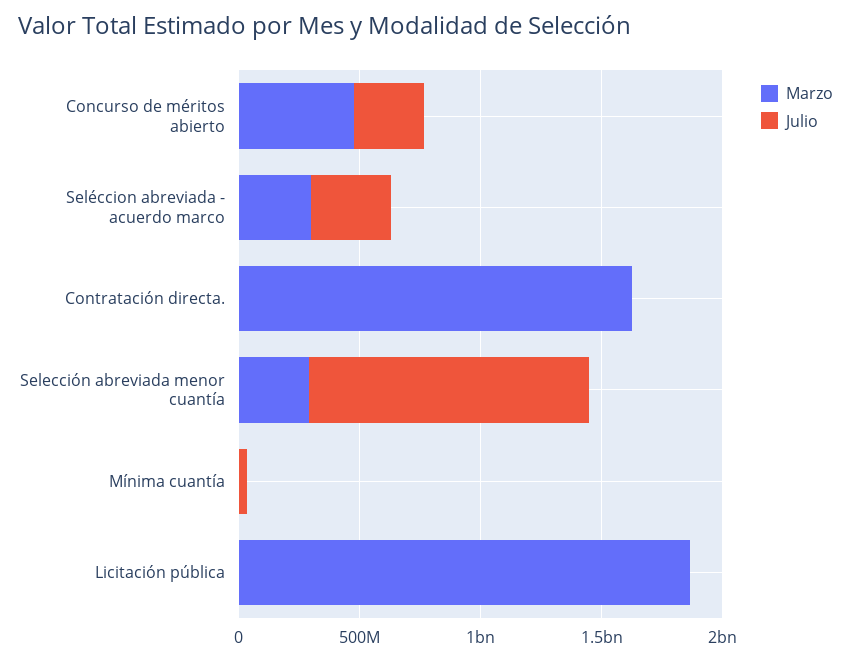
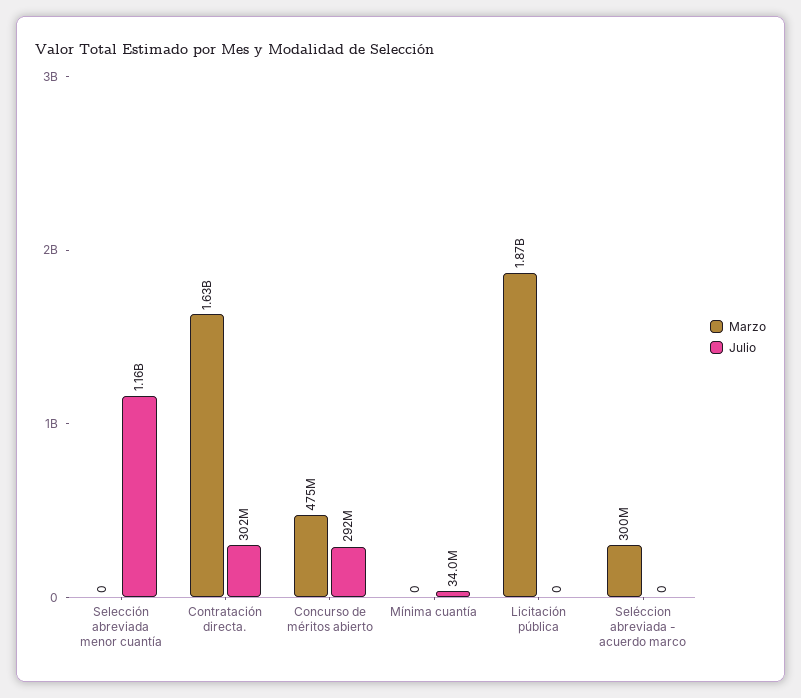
  {
    "Marzo": {
      "Concurso de méritos abierto": 475000000,
      "Seléccion abreviada - acuerdo marco": 300000000,
      "Contratación directa.": 1630000000,
-     "Selección abreviada menor cuantía": 300000000,
+     "Selección abreviada menor cuantía": 0,
      "Mínima cuantía": 0,
      "Licitación pública": 1870000000
    },
    "Julio": {
      "Concurso de méritos abierto": 292000000,
-     "Seléccion abreviada - acuerdo marco": 300000000,
+     "Seléccion abreviada - acuerdo marco": 0,
-     "Contratación directa.": 0,
+     "Contratación directa.": 302000000,
      "Selección abreviada menor cuantía": 1160000000,
      "Mínima cuantía": 34000000,
      "Licitación pública": 0
    }
  }

